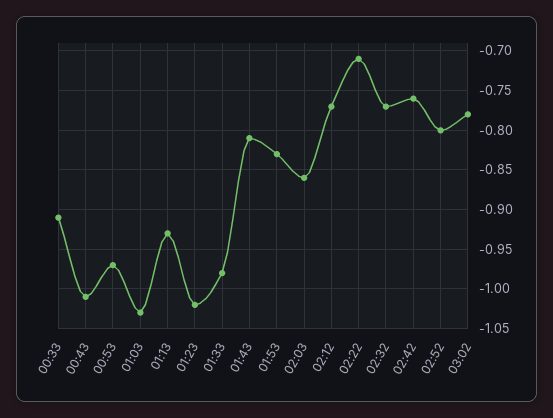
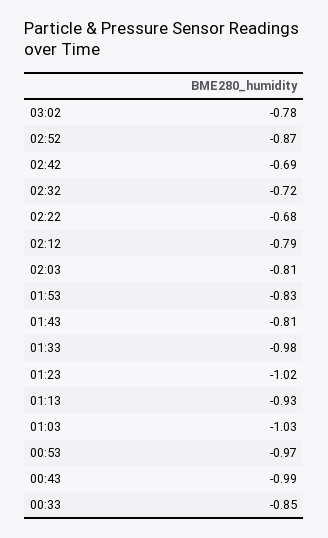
  {
-   "00:33": -0.91,
+   "00:33": -0.85,
-   "00:43": -1.01,
+   "00:43": -0.99,
    "00:53": -0.97,
    "01:03": -1.03,
    "01:13": -0.93,
    "01:23": -1.02,
    "01:33": -0.98,
    "01:43": -0.81,
    "01:53": -0.83,
-   "02:03": -0.86,
+   "02:03": -0.81,
-   "02:12": -0.77,
+   "02:12": -0.79,
-   "02:22": -0.71,
+   "02:22": -0.68,
-   "02:32": -0.77,
+   "02:32": -0.72,
-   "02:42": -0.76,
+   "02:42": -0.69,
-   "02:52": -0.8,
+   "02:52": -0.87,
    "03:02": -0.78
  }

